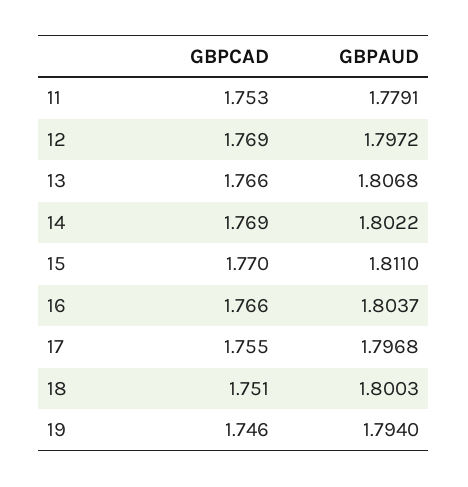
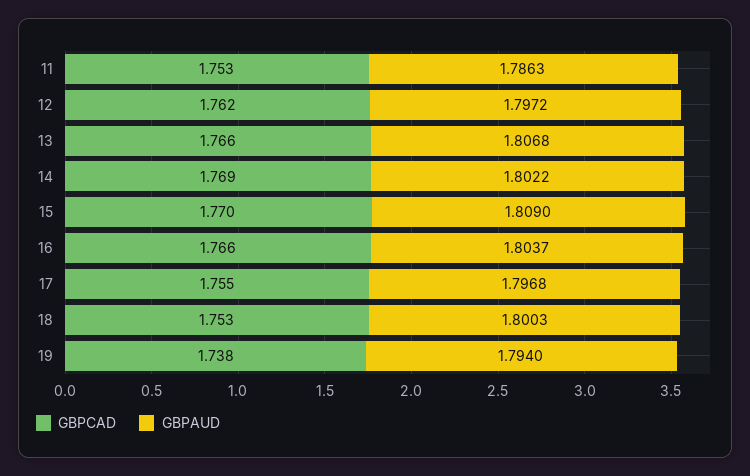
  {
    "GBPCAD": {
      "11": 1.753,
-     "12": 1.769,
+     "12": 1.762,
      "13": 1.766,
      "14": 1.769,
      "15": 1.77,
      "16": 1.766,
      "17": 1.755,
-     "18": 1.751,
+     "18": 1.753,
-     "19": 1.746
+     "19": 1.738
    },
    "GBPAUD": {
-     "11": 1.7791,
+     "11": 1.7863,
      "12": 1.7972,
      "13": 1.8068,
      "14": 1.8022,
-     "15": 1.811,
+     "15": 1.809,
      "16": 1.8037,
      "17": 1.7968,
      "18": 1.8003,
      "19": 1.794
    }
  }

